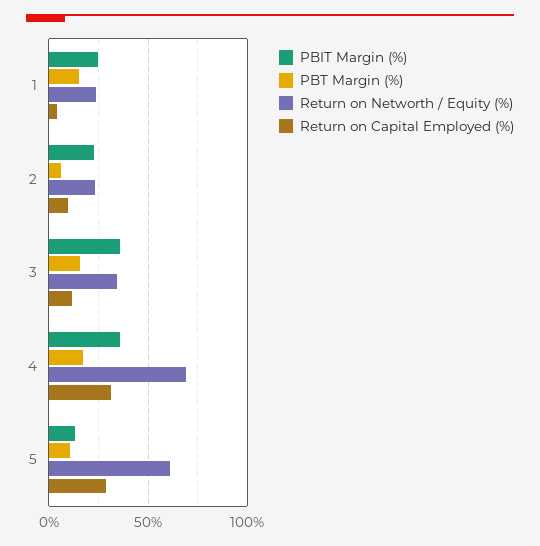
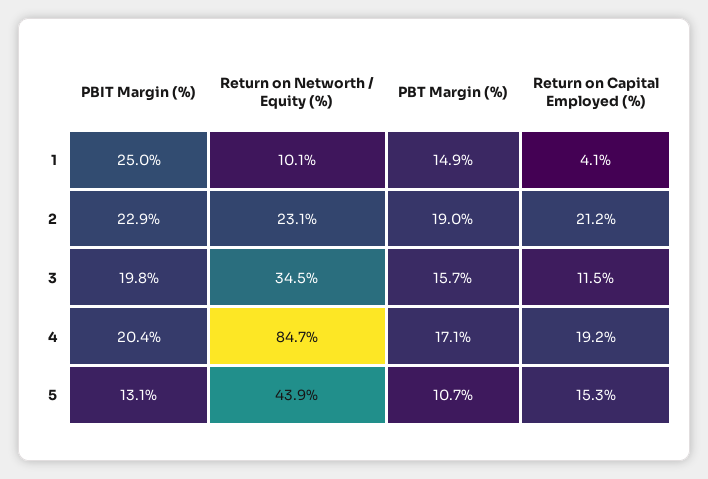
  {
    "PBIT Margin (%)": {
      "1": 25,
      "2": 22.9,
-     "3": 35,
+     "3": 19.8,
-     "4": 35,
+     "4": 20.4,
      "5": 13.1
    },
    "PBT Margin (%)": {
      "1": 14.9,
-     "2": 5,
+     "2": 19,
      "3": 15.7,
      "4": 17.1,
      "5": 10.7
    },
    "Return on Networth / Equity (%)": {
-     "1": 25,
+     "1": 10.1,
      "2": 23.1,
      "3": 34.5,
-     "4": 70,
+     "4": 84.7,
-     "5": 60
+     "5": 43.9
    },
    "Return on Capital Employed (%)": {
      "1": 4.1,
-     "2": 10,
+     "2": 21.2,
      "3": 11.5,
-     "4": 30,
+     "4": 19.2,
-     "5": 30
+     "5": 15.3
    }
  }

